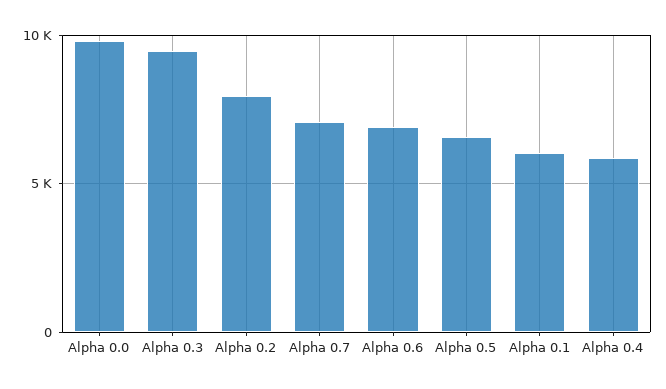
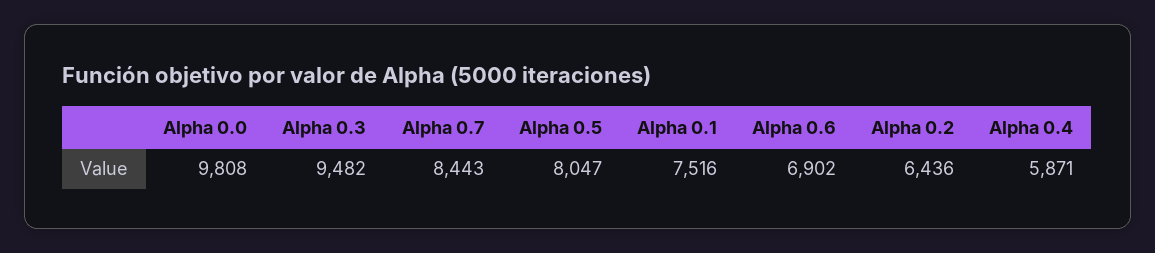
  {
    "Alpha 0.0": 9808,
    "Alpha 0.3": 9482,
-   "Alpha 0.2": 8000,
+   "Alpha 0.2": 6436,
-   "Alpha 0.7": 7000,
+   "Alpha 0.7": 8443,
    "Alpha 0.6": 6902,
-   "Alpha 0.5": 6500,
+   "Alpha 0.5": 8047,
-   "Alpha 0.1": 6000,
+   "Alpha 0.1": 7516,
    "Alpha 0.4": 5871
  }

